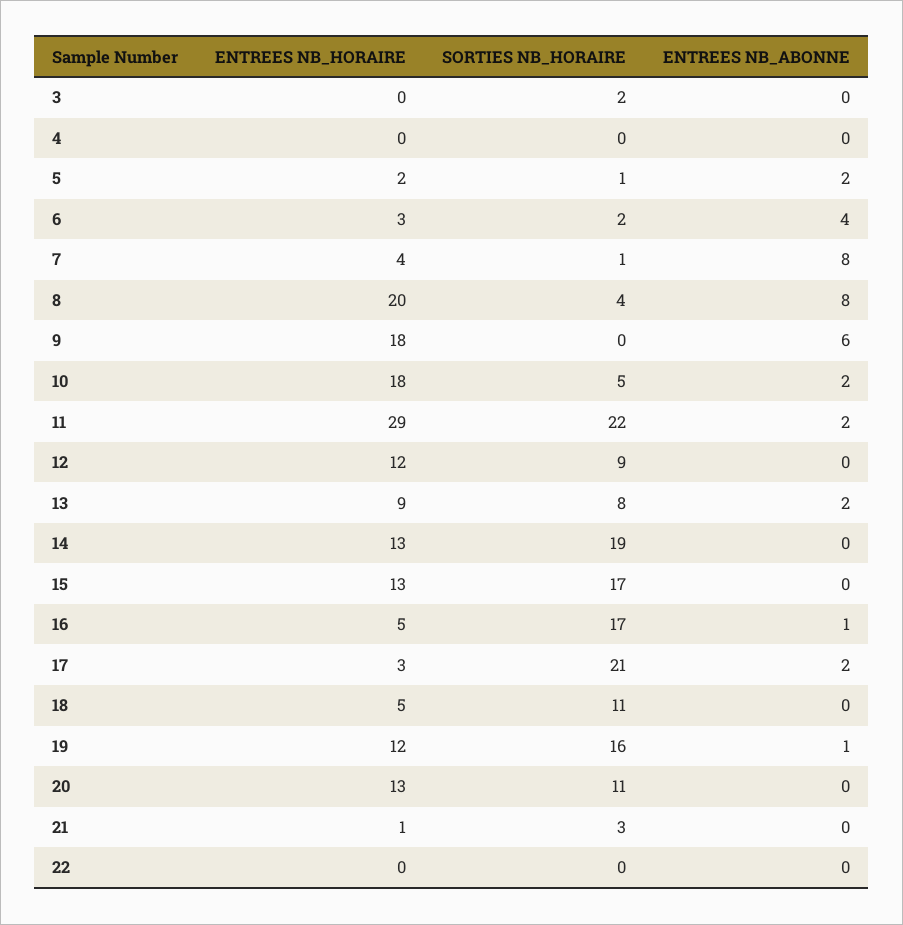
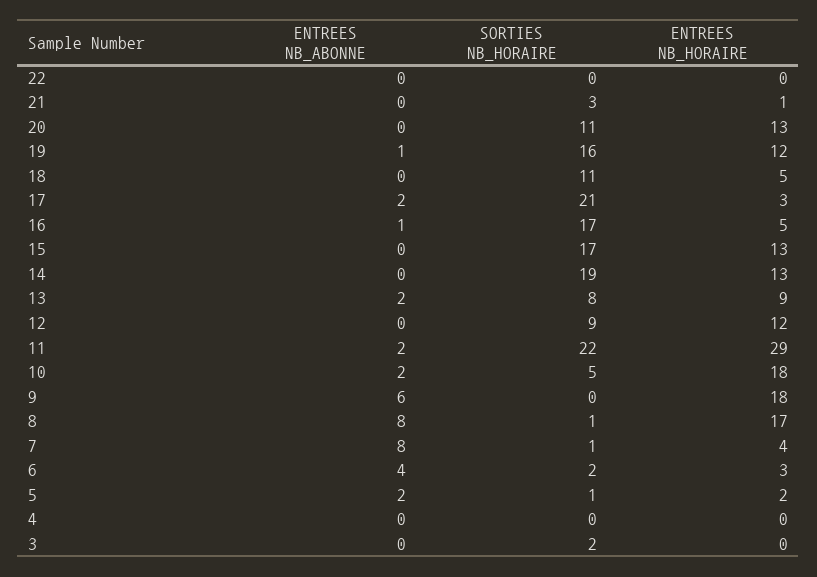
  {
    "ENTREES NB_HORAIRE": {
      "3": 0,
      "4": 0,
      "5": 2,
      "6": 3,
      "7": 4,
-     "8": 20,
+     "8": 17,
      "9": 18,
      "10": 18,
      "11": 29,
      "12": 12,
      "13": 9,
      "14": 13,
      "15": 13,
      "16": 5,
      "17": 3,
      "18": 5,
      "19": 12,
      "20": 13,
      "21": 1,
      "22": 0
    },
    "SORTIES NB_HORAIRE": {
      "3": 2,
      "4": 0,
      "5": 1,
      "6": 2,
      "7": 1,
-     "8": 4,
+     "8": 1,
      "9": 0,
      "10": 5,
      "11": 22,
      "12": 9,
      "13": 8,
      "14": 19,
      "15": 17,
      "16": 17,
      "17": 21,
      "18": 11,
      "19": 16,
      "20": 11,
      "21": 3,
      "22": 0
    },
    "ENTREES NB_ABONNE": {
      "3": 0,
      "4": 0,
      "5": 2,
      "6": 4,
      "7": 8,
      "8": 8,
      "9": 6,
      "10": 2,
      "11": 2,
      "12": 0,
      "13": 2,
      "14": 0,
      "15": 0,
      "16": 1,
      "17": 2,
      "18": 0,
      "19": 1,
      "20": 0,
      "21": 0,
      "22": 0
    }
  }

